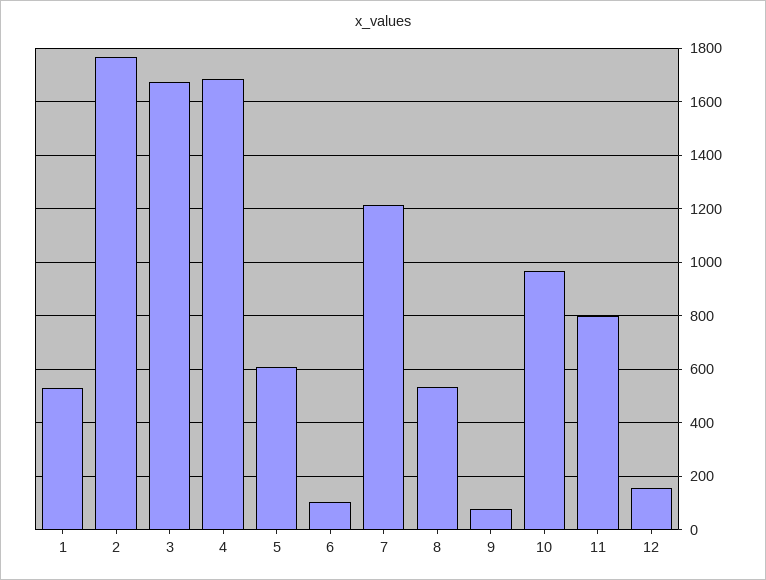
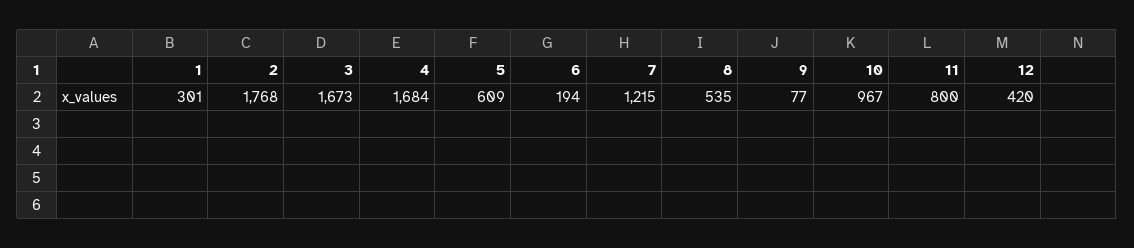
  {
-   "1": 525,
+   "1": 301,
    "2": 1768,
    "3": 1673,
    "4": 1684,
    "5": 609,
-   "6": 100,
+   "6": 194,
    "7": 1215,
    "8": 535,
    "9": 77,
    "10": 967,
    "11": 800,
-   "12": 150
+   "12": 420
  }

